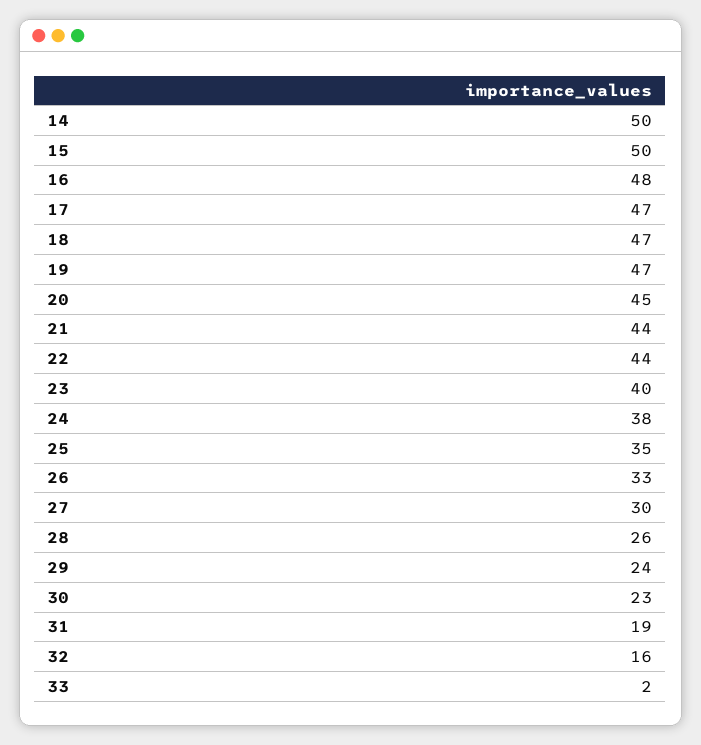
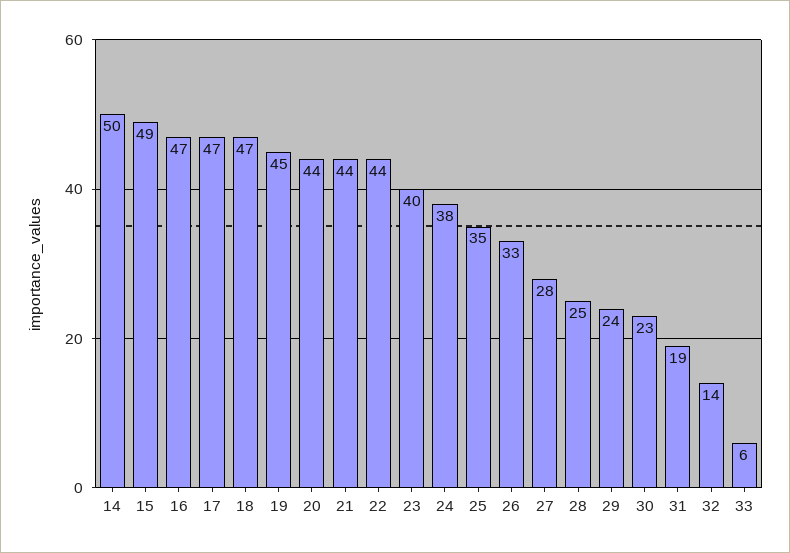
  {
    "14": 50,
-   "15": 50,
+   "15": 49,
-   "16": 48,
+   "16": 47,
    "17": 47,
    "18": 47,
-   "19": 47,
+   "19": 45,
-   "20": 45,
+   "20": 44,
    "21": 44,
    "22": 44,
    "23": 40,
    "24": 38,
    "25": 35,
    "26": 33,
-   "27": 30,
+   "27": 28,
-   "28": 26,
+   "28": 25,
    "29": 24,
    "30": 23,
    "31": 19,
-   "32": 16,
+   "32": 14,
-   "33": 2
+   "33": 6
  }

